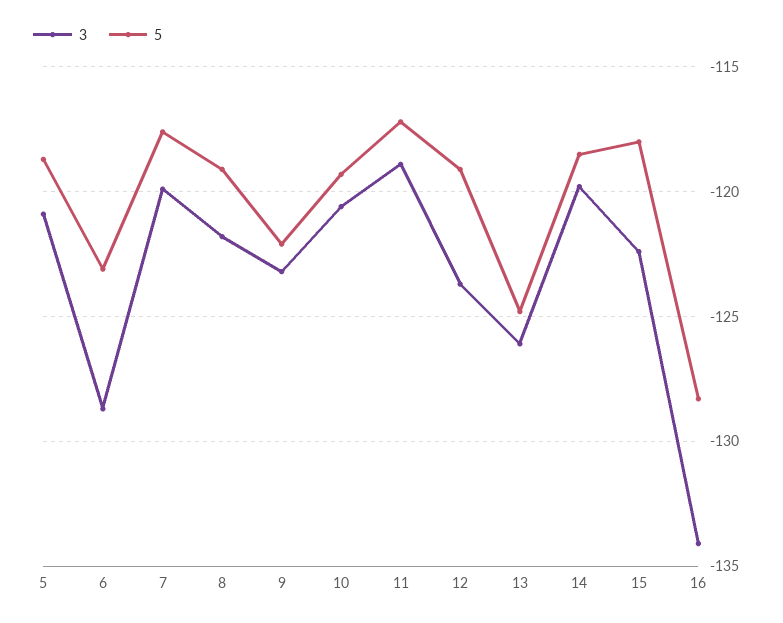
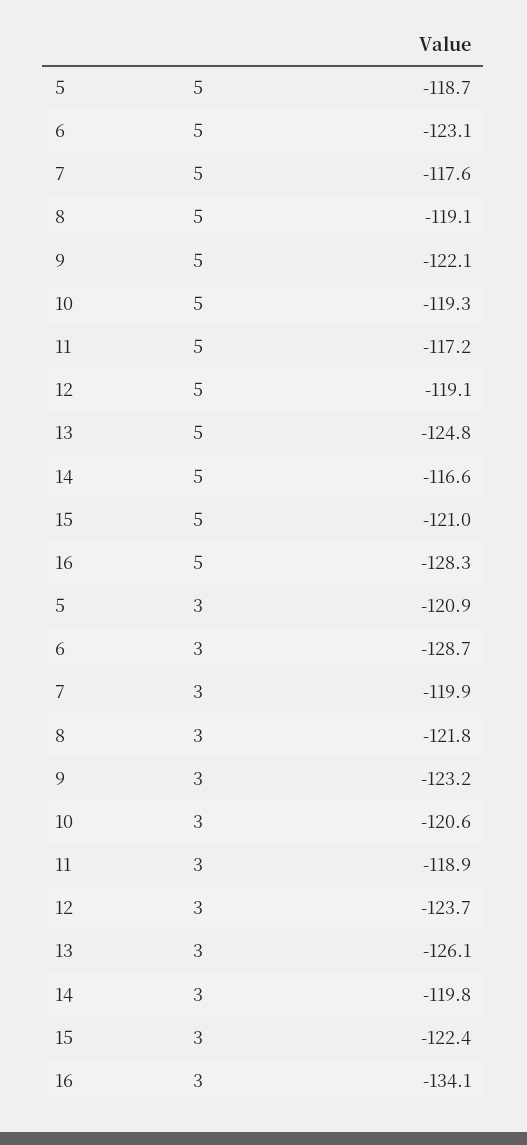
  {
    "3": {
      "5": -120.9,
      "6": -128.7,
      "7": -119.9,
      "8": -121.8,
      "9": -123.2,
      "10": -120.6,
      "11": -118.9,
      "12": -123.7,
      "13": -126.1,
      "14": -119.8,
      "15": -122.4,
      "16": -134.1
    },
    "5": {
      "5": -118.7,
      "6": -123.1,
      "7": -117.6,
      "8": -119.1,
      "9": -122.1,
      "10": -119.3,
      "11": -117.2,
      "12": -119.1,
      "13": -124.8,
-     "14": -118.5,
+     "14": -116.6,
-     "15": -118,
+     "15": -121,
      "16": -128.3
    }
  }

